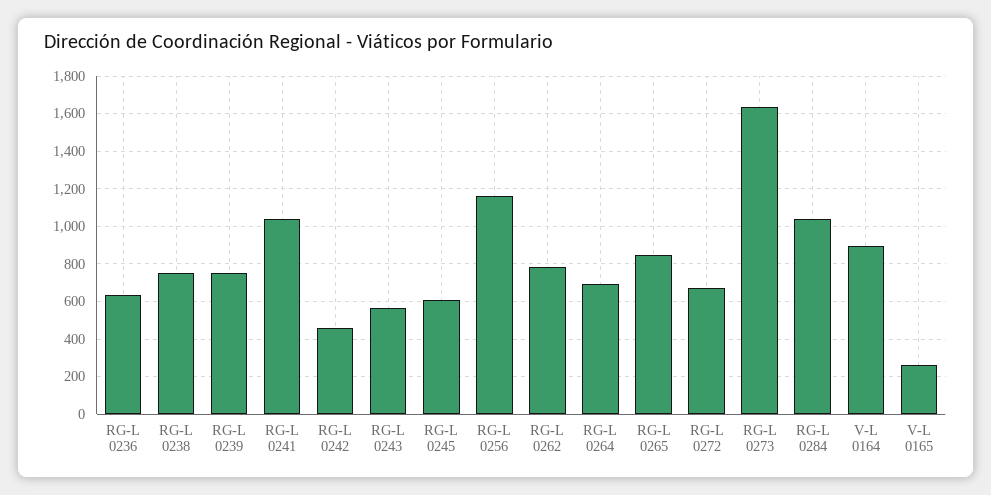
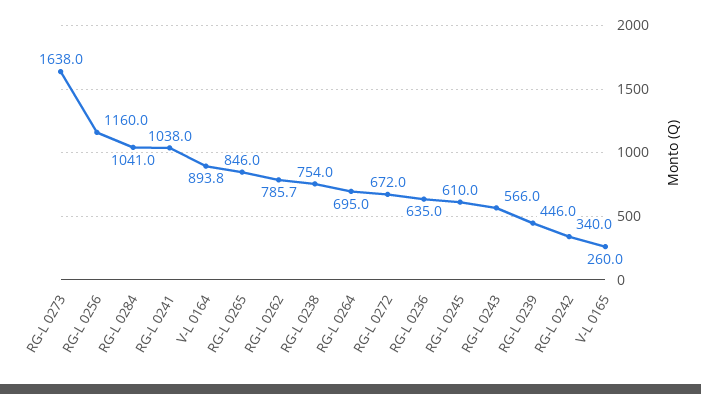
  {
    "RG-L 0236": 635,
    "RG-L 0238": 754,
-   "RG-L 0239": 750,
+   "RG-L 0239": 446,
    "RG-L 0241": 1038,
-   "RG-L 0242": 450,
+   "RG-L 0242": 340,
    "RG-L 0243": 566,
    "RG-L 0245": 610,
    "RG-L 0256": 1160,
    "RG-L 0262": 785.7,
    "RG-L 0264": 695,
    "RG-L 0265": 846,
    "RG-L 0272": 672,
    "RG-L 0273": 1638,
    "RG-L 0284": 1041,
    "V-L 0164": 893.8,
    "V-L 0165": 260
  }

